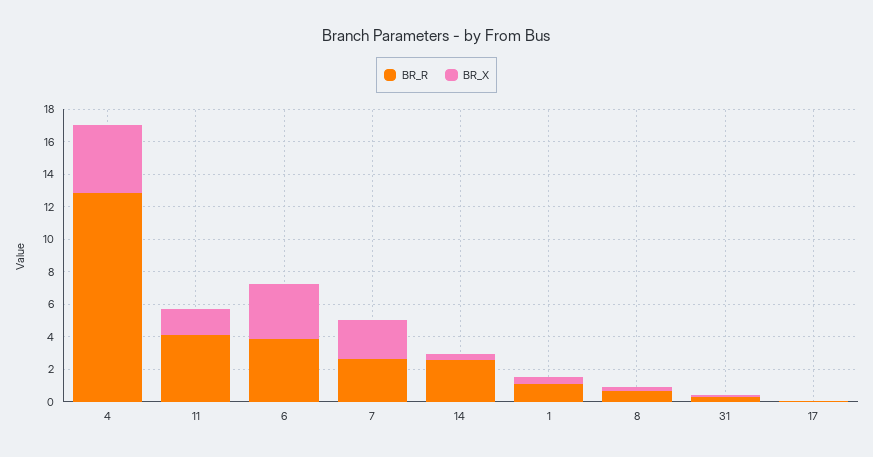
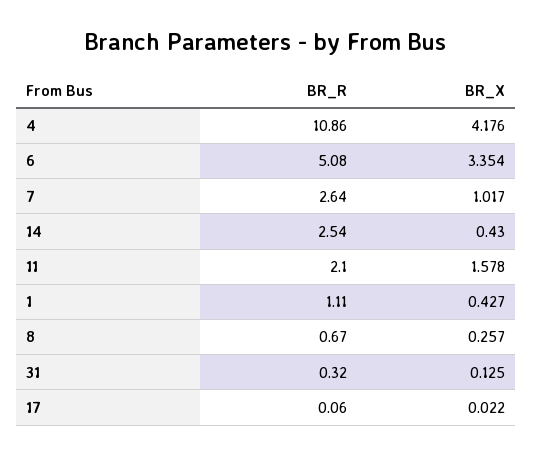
  {
    "BR_R": {
-     "4": 13,
+     "4": 10.86,
-     "11": 4,
+     "11": 2.1,
-     "6": 4,
+     "6": 5.08,
      "7": 2.64,
      "14": 2.54,
      "1": 1.11,
      "8": 0.67,
      "31": 0.32,
      "17": 0.06
    },
    "BR_X": {
      "4": 4.176,
      "11": 1.578,
      "6": 3.354,
-     "7": 2.5,
+     "7": 1.017,
      "14": 0.43,
      "1": 0.427,
      "8": 0.257,
      "31": 0.125,
      "17": 0.022
    }
  }

